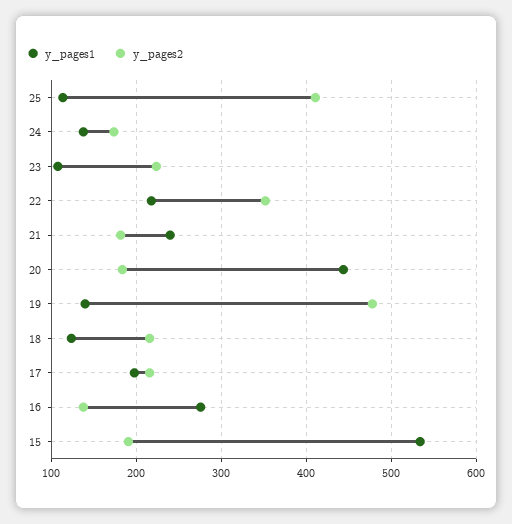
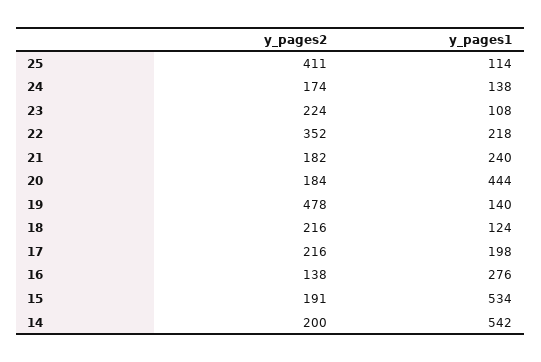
  {
    "y_pages1": {
      "25": 114,
      "24": 138,
      "23": 108,
      "22": 218,
      "21": 240,
      "20": 444,
      "19": 140,
      "18": 124,
      "17": 198,
      "16": 276,
-     "15": 534
+     "15": 534,
+     "14": 542
    },
    "y_pages2": {
      "25": 411,
      "24": 174,
      "23": 224,
      "22": 352,
      "21": 182,
      "20": 184,
      "19": 478,
      "18": 216,
      "17": 216,
      "16": 138,
-     "15": 191
+     "15": 191,
+     "14": 200
    }
  }

